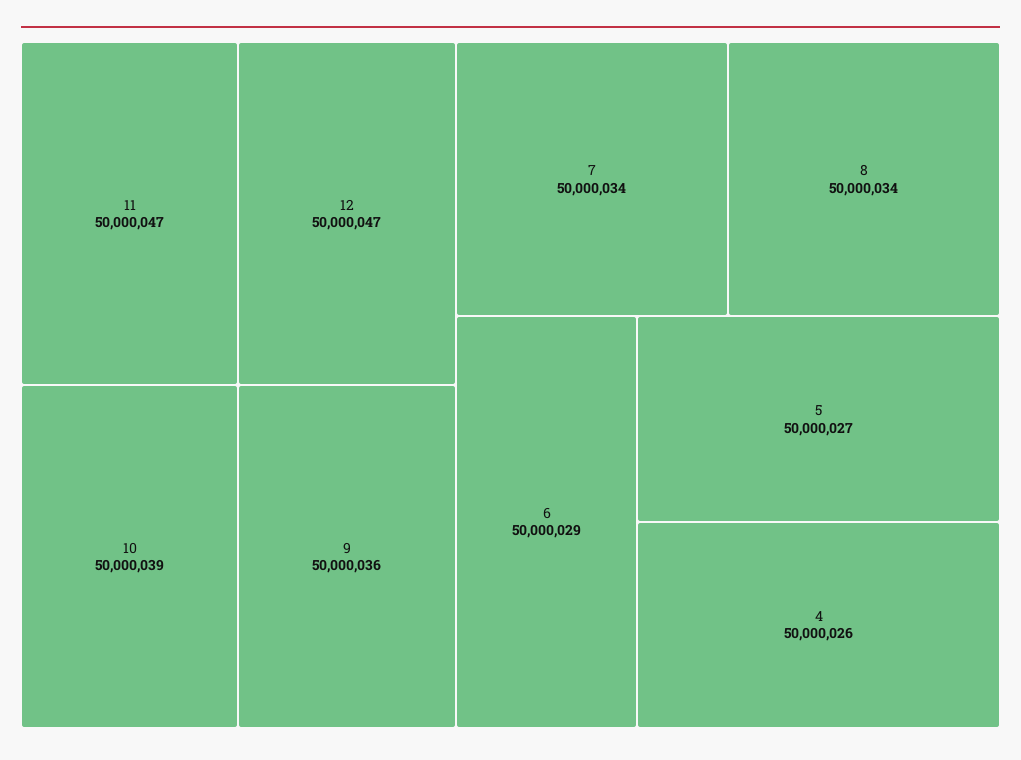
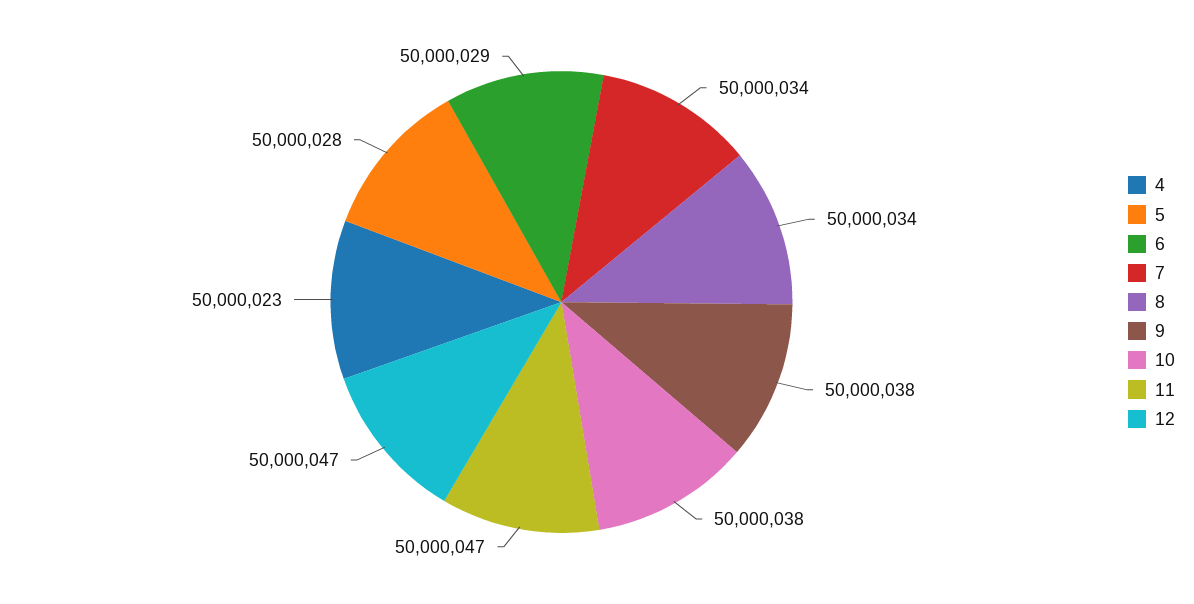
  {
    "11": 50000047,
    "12": 50000047,
-   "10": 50000039,
+   "10": 50000038,
-   "9": 50000036,
+   "9": 50000038,
    "7": 50000034,
    "8": 50000034,
    "6": 50000029,
-   "5": 50000027,
+   "5": 50000028,
-   "4": 50000026
+   "4": 50000023
  }

